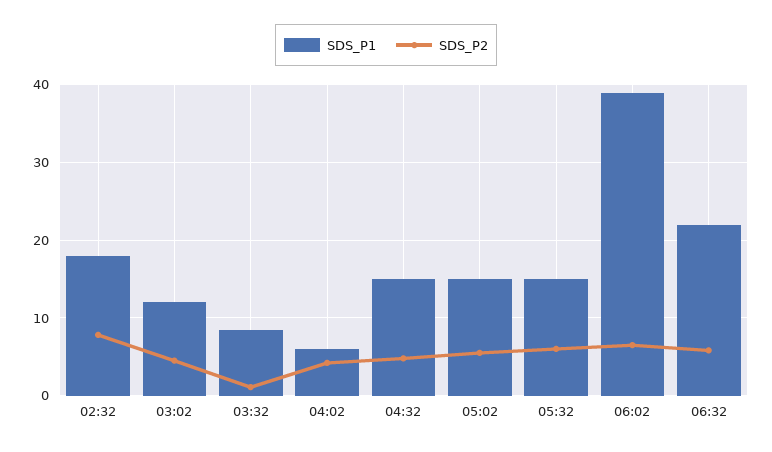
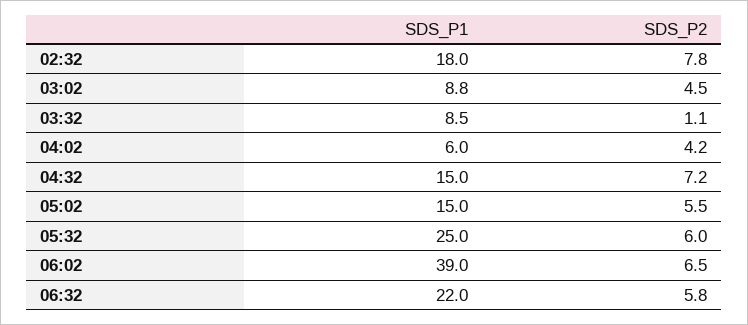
  {
    "SDS_P1": {
      "02:32": 18,
-     "03:02": 12,
+     "03:02": 8.8,
      "03:32": 8.5,
      "04:02": 6,
      "04:32": 15,
      "05:02": 15,
-     "05:32": 15,
+     "05:32": 25,
      "06:02": 39,
      "06:32": 22
    },
    "SDS_P2": {
      "02:32": 7.8,
      "03:02": 4.5,
      "03:32": 1.1,
      "04:02": 4.2,
-     "04:32": 5,
+     "04:32": 7.2,
      "05:02": 5.5,
      "05:32": 6,
      "06:02": 6.5,
      "06:32": 5.8
    }
  }

